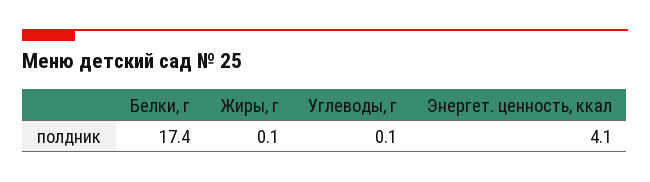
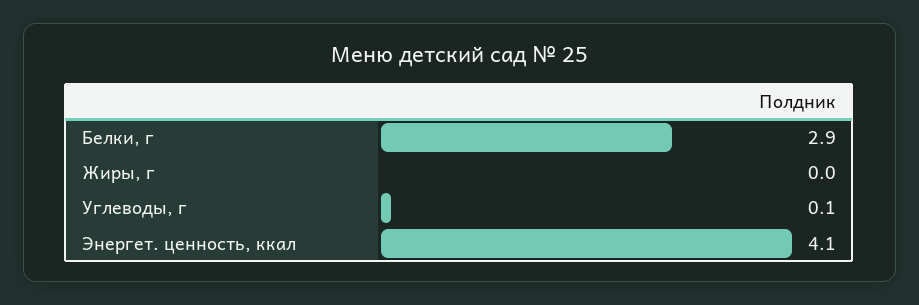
  {
-   "Белки, г": 17.4,
+   "Белки, г": 2.9,
-   "Жиры, г": 0.1,
+   "Жиры, г": 0,
    "Углеводы, г": 0.1,
    "Энергет. ценность, ккал": 4.1
  }

